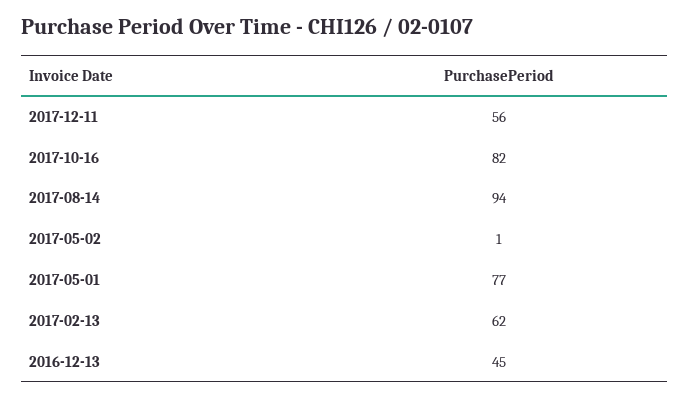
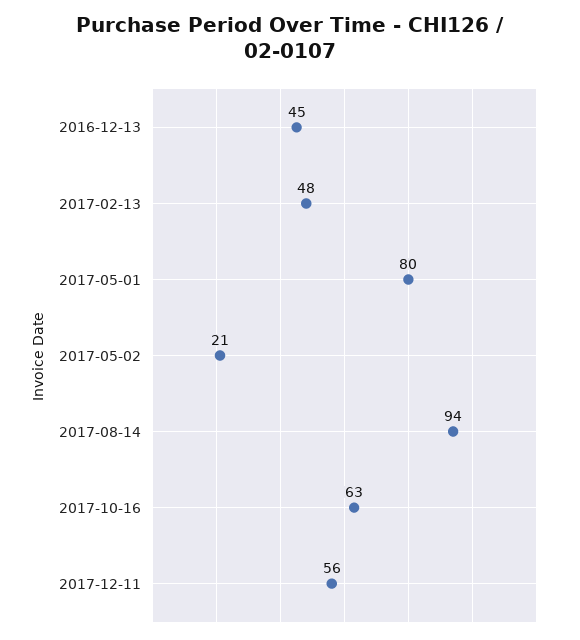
  {
    "2017-12-11": 56,
-   "2017-10-16": 82,
+   "2017-10-16": 63,
    "2017-08-14": 94,
-   "2017-05-02": 1,
+   "2017-05-02": 21,
-   "2017-05-01": 77,
+   "2017-05-01": 80,
-   "2017-02-13": 62,
+   "2017-02-13": 48,
    "2016-12-13": 45
  }

